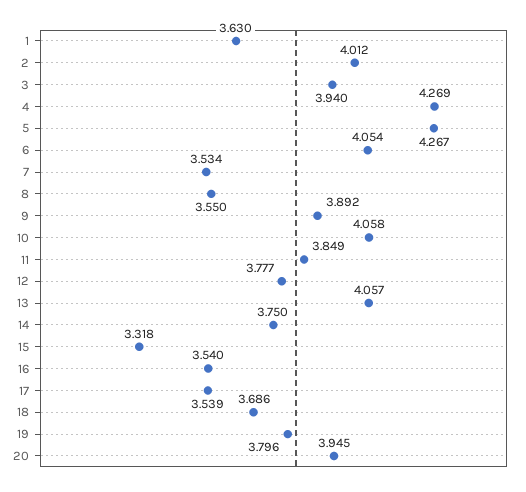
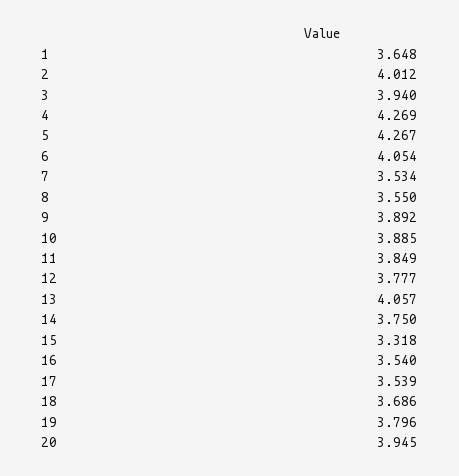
  {
-   "1": 3.63,
+   "1": 3.648,
    "2": 4.012,
    "3": 3.94,
    "4": 4.269,
    "5": 4.267,
    "6": 4.054,
    "7": 3.534,
    "8": 3.55,
    "9": 3.892,
-   "10": 4.058,
+   "10": 3.885,
    "11": 3.849,
    "12": 3.777,
    "13": 4.057,
    "14": 3.75,
    "15": 3.318,
    "16": 3.54,
    "17": 3.539,
    "18": 3.686,
    "19": 3.796,
    "20": 3.945
  }

